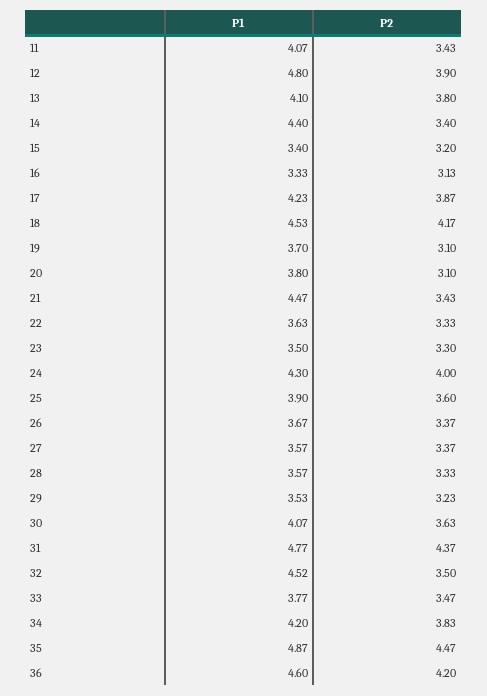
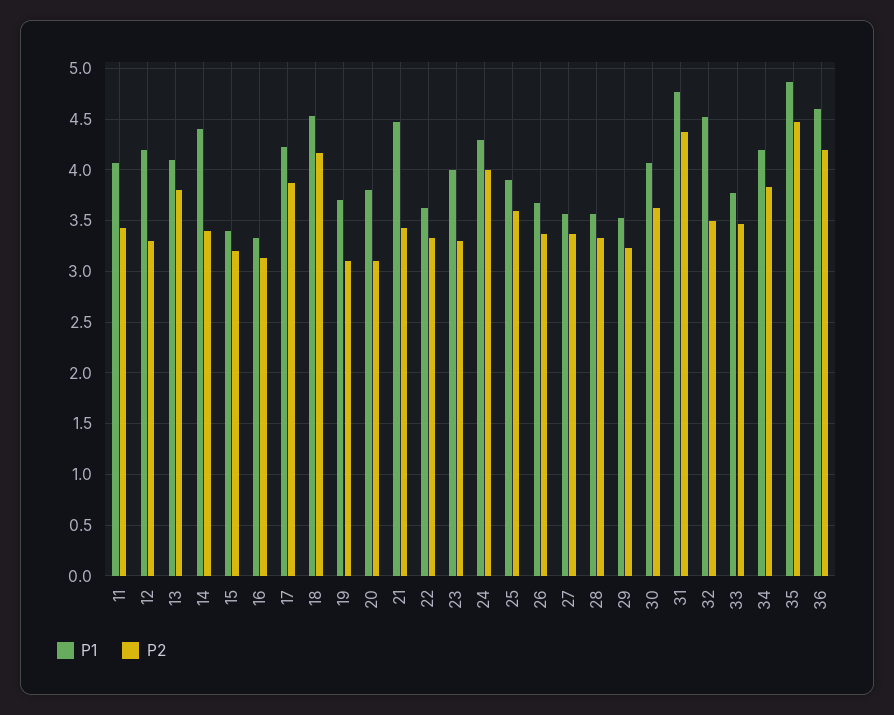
  {
    "P1": {
      "11": 4.07,
-     "12": 4.8,
+     "12": 4.2,
      "13": 4.1,
      "14": 4.4,
      "15": 3.4,
      "16": 3.33,
      "17": 4.23,
      "18": 4.53,
      "19": 3.7,
      "20": 3.8,
      "21": 4.47,
      "22": 3.63,
-     "23": 3.5,
+     "23": 4,
      "24": 4.3,
      "25": 3.9,
      "26": 3.67,
      "27": 3.57,
      "28": 3.57,
      "29": 3.53,
      "30": 4.07,
      "31": 4.77,
      "32": 4.52,
      "33": 3.77,
      "34": 4.2,
      "35": 4.87,
      "36": 4.6
    },
    "P2": {
      "11": 3.43,
-     "12": 3.9,
+     "12": 3.3,
      "13": 3.8,
      "14": 3.4,
      "15": 3.2,
      "16": 3.13,
      "17": 3.87,
      "18": 4.17,
      "19": 3.1,
      "20": 3.1,
      "21": 3.43,
      "22": 3.33,
      "23": 3.3,
      "24": 4,
      "25": 3.6,
      "26": 3.37,
      "27": 3.37,
      "28": 3.33,
      "29": 3.23,
      "30": 3.63,
      "31": 4.37,
      "32": 3.5,
      "33": 3.47,
      "34": 3.83,
      "35": 4.47,
      "36": 4.2
    }
  }

